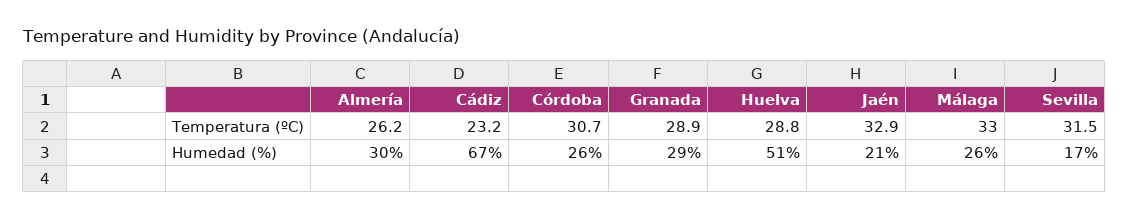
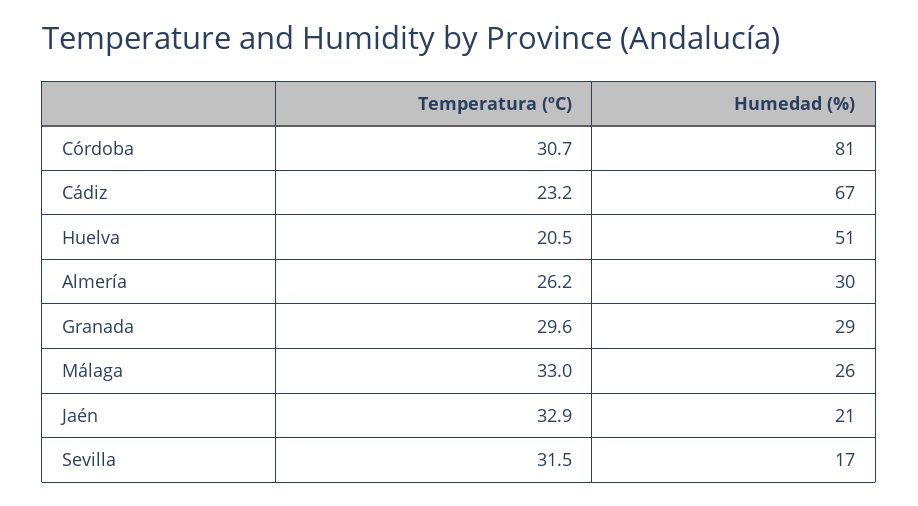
  {
    "Almería": {
      "Temperatura (ºC)": 26.2,
      "Humedad (%)": 30
    },
    "Cádiz": {
      "Temperatura (ºC)": 23.2,
      "Humedad (%)": 67
    },
    "Córdoba": {
      "Temperatura (ºC)": 30.7,
-     "Humedad (%)": 26
+     "Humedad (%)": 81
    },
    "Granada": {
-     "Temperatura (ºC)": 28.9,
+     "Temperatura (ºC)": 29.6,
      "Humedad (%)": 29
    },
    "Huelva": {
-     "Temperatura (ºC)": 28.8,
+     "Temperatura (ºC)": 20.5,
      "Humedad (%)": 51
    },
    "Jaén": {
      "Temperatura (ºC)": 32.9,
      "Humedad (%)": 21
    },
    "Málaga": {
      "Temperatura (ºC)": 33,
      "Humedad (%)": 26
    },
    "Sevilla": {
      "Temperatura (ºC)": 31.5,
      "Humedad (%)": 17
    }
  }

